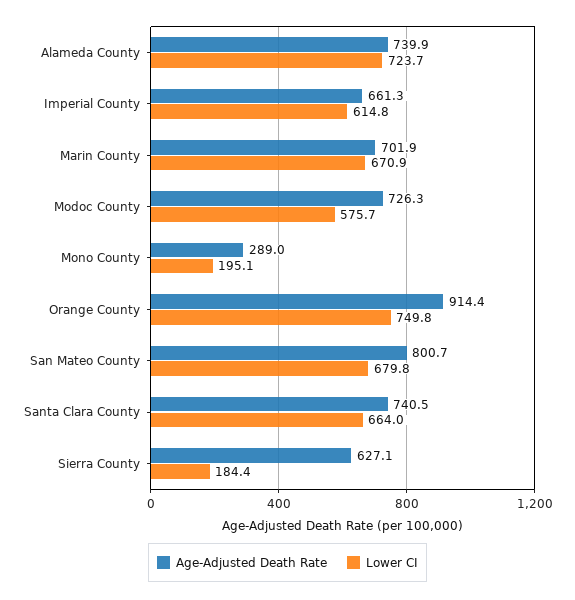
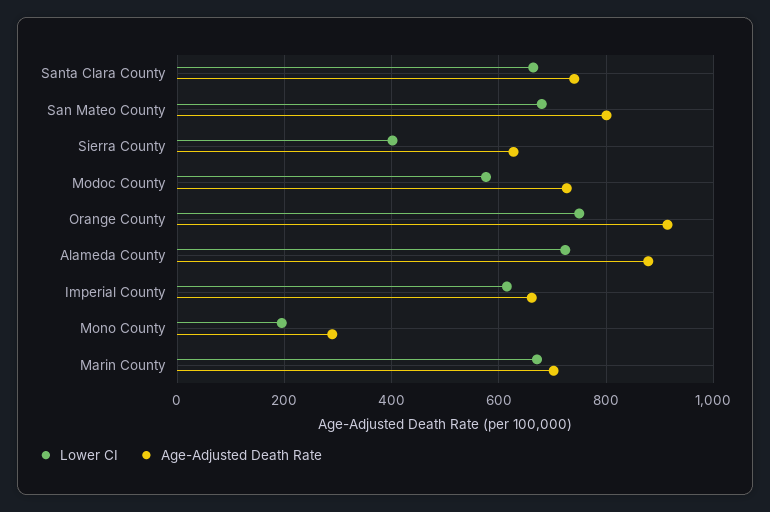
  {
    "Age-Adjusted Death Rate": {
-     "Alameda County": 739.9,
+     "Alameda County": 880,
      "Imperial County": 661.3,
      "Marin County": 701.9,
      "Modoc County": 726.3,
      "Mono County": 289,
      "Orange County": 914.4,
      "San Mateo County": 800.7,
      "Santa Clara County": 740.5,
      "Sierra County": 627.1
    },
    "Lower CI": {
      "Alameda County": 723.7,
      "Imperial County": 614.8,
      "Marin County": 670.9,
      "Modoc County": 575.7,
      "Mono County": 195.1,
      "Orange County": 749.8,
      "San Mateo County": 679.8,
      "Santa Clara County": 664,
-     "Sierra County": 184.4
+     "Sierra County": 400
    }
  }

